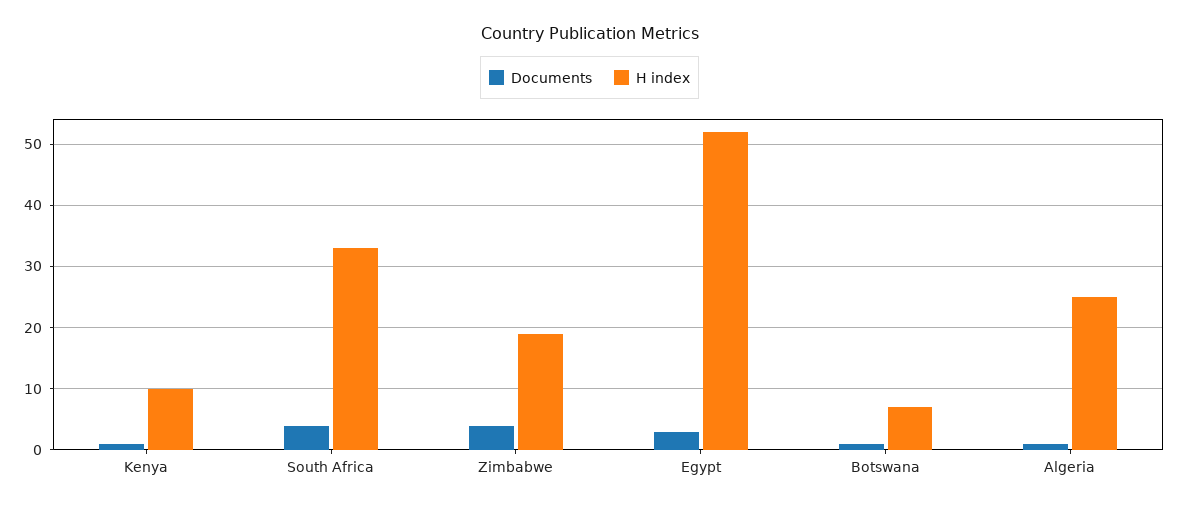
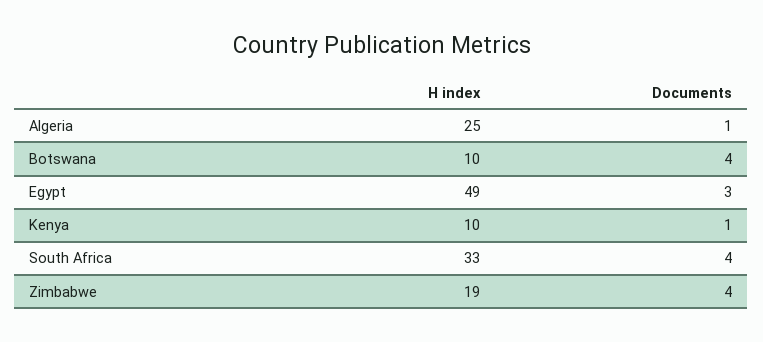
  {
    "Documents": {
      "Kenya": 1,
      "South Africa": 4,
      "Zimbabwe": 4,
      "Egypt": 3,
-     "Botswana": 1,
+     "Botswana": 4,
      "Algeria": 1
    },
    "H index": {
      "Kenya": 10,
      "South Africa": 33,
      "Zimbabwe": 19,
-     "Egypt": 52,
+     "Egypt": 49,
-     "Botswana": 7,
+     "Botswana": 10,
      "Algeria": 25
    }
  }

